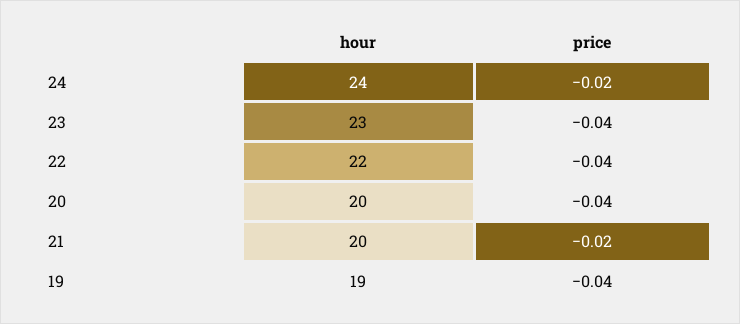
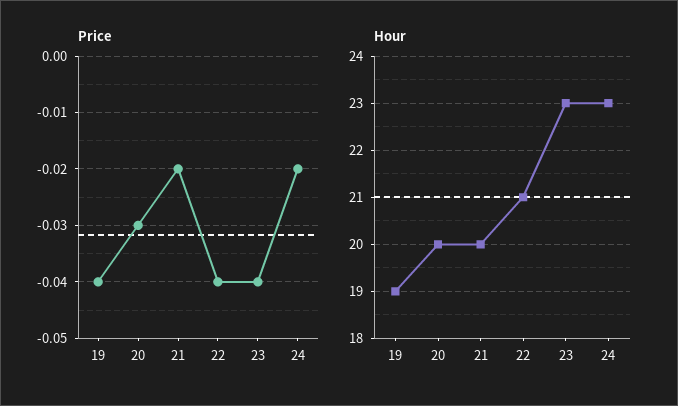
  {
    "hour": {
-     "24": 24,
+     "24": 23,
      "23": 23,
-     "22": 22,
+     "22": 21,
      "20": 20,
      "21": 20,
      "19": 19
    },
    "price": {
      "24": -0.02,
      "23": -0.04,
      "22": -0.04,
-     "20": -0.04,
+     "20": -0.03,
      "21": -0.02,
      "19": -0.04
    }
  }

